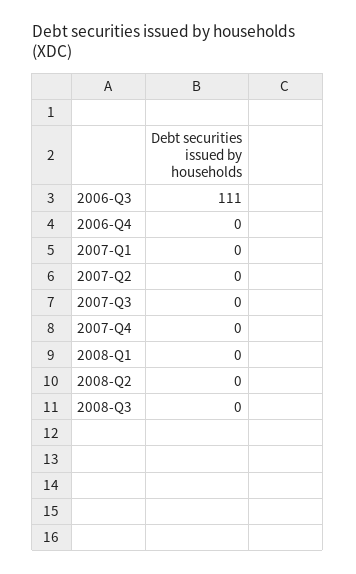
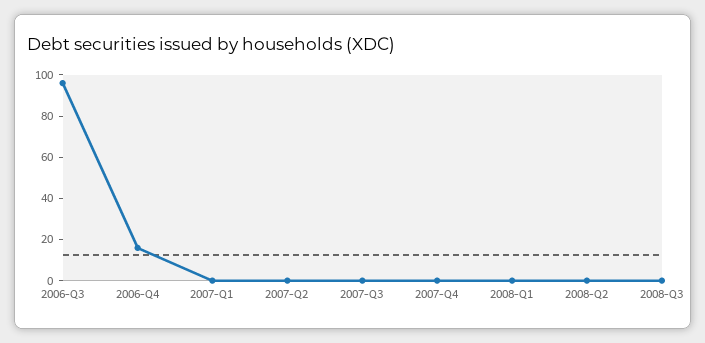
  {
-   "2006-Q3": 111,
+   "2006-Q3": 95,
-   "2006-Q4": 0,
+   "2006-Q4": 15,
    "2007-Q1": 0,
    "2007-Q2": 0,
    "2007-Q3": 0,
    "2007-Q4": 0,
    "2008-Q1": 0,
    "2008-Q2": 0,
    "2008-Q3": 0
  }

